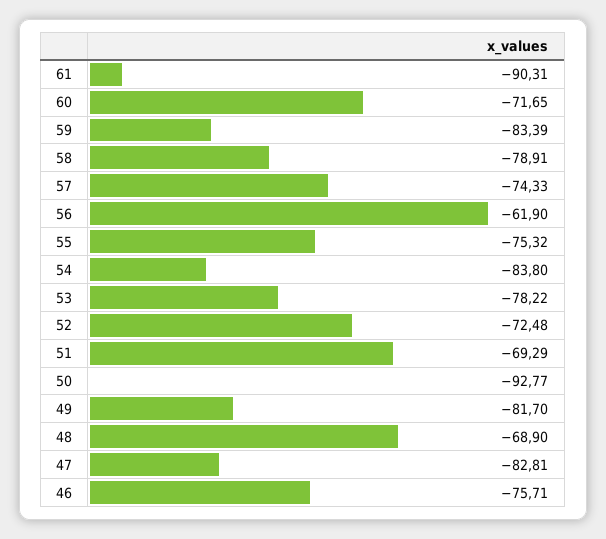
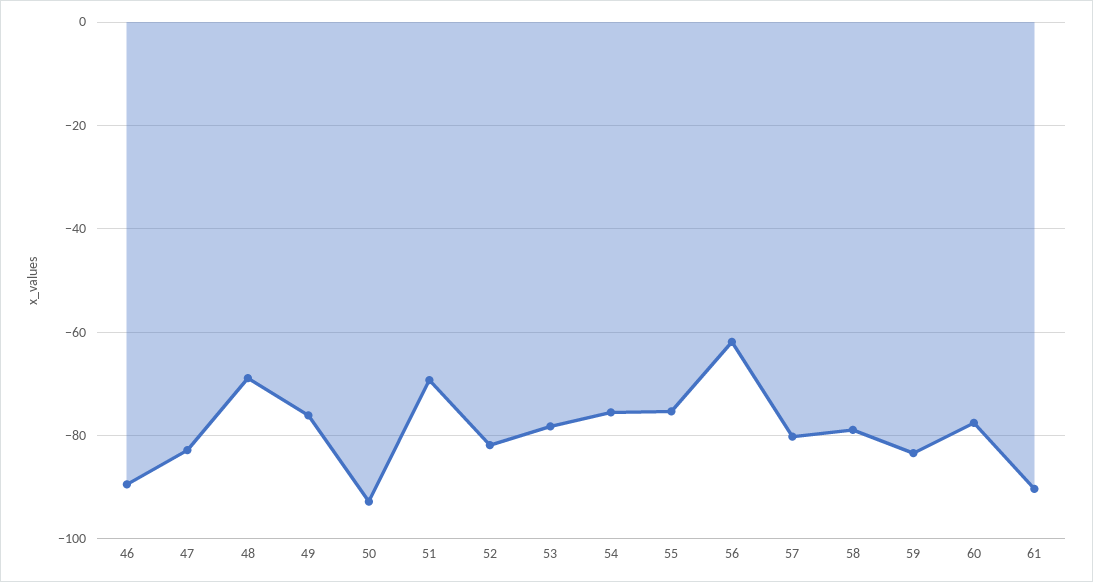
  {
    "61": -90.31,
-   "60": -71.65,
+   "60": -78,
    "59": -83.39,
    "58": -78.91,
-   "57": -74.33,
+   "57": -80,
    "56": -61.9,
    "55": -75.32,
-   "54": -83.8,
+   "54": -76,
    "53": -78.22,
-   "52": -72.48,
+   "52": -82,
    "51": -69.29,
    "50": -92.77,
-   "49": -81.7,
+   "49": -76,
    "48": -68.9,
    "47": -82.81,
-   "46": -75.71
+   "46": -90
  }

